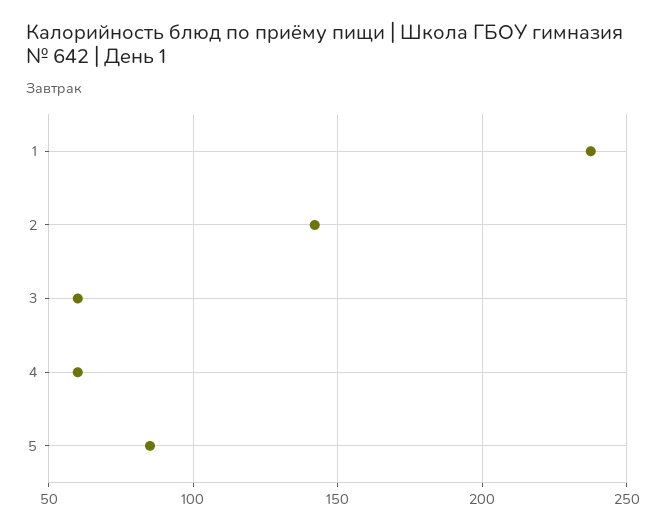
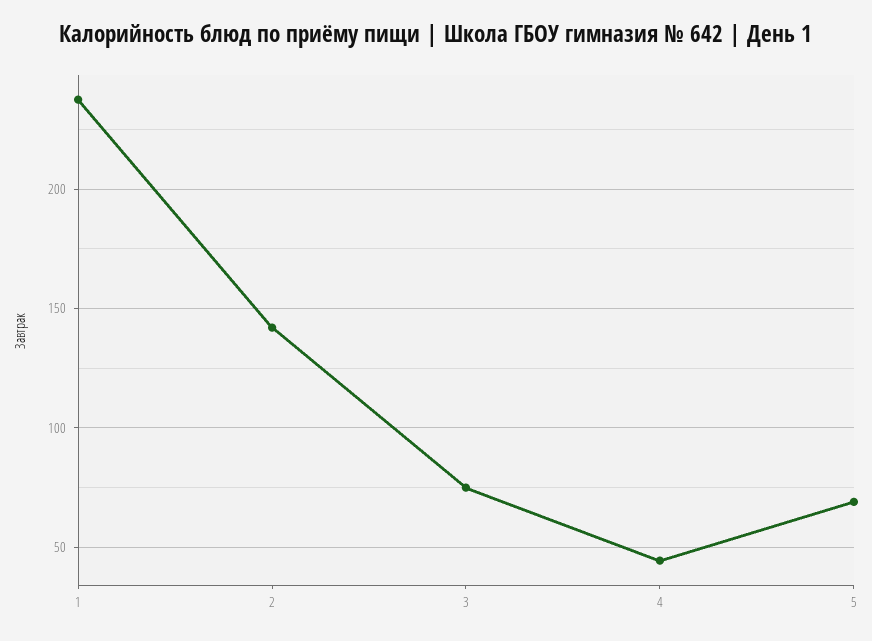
  {
    "1": 240,
    "2": 140,
-   "3": 60,
+   "3": 75,
-   "4": 60,
+   "4": 45,
-   "5": 85
+   "5": 70
  }

